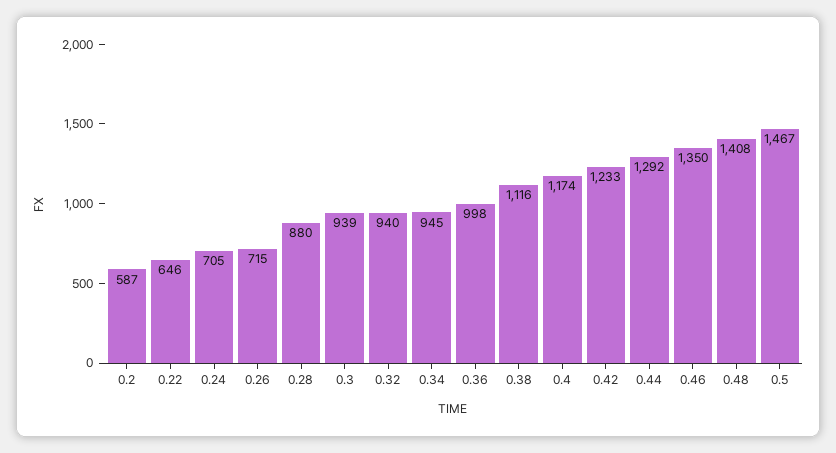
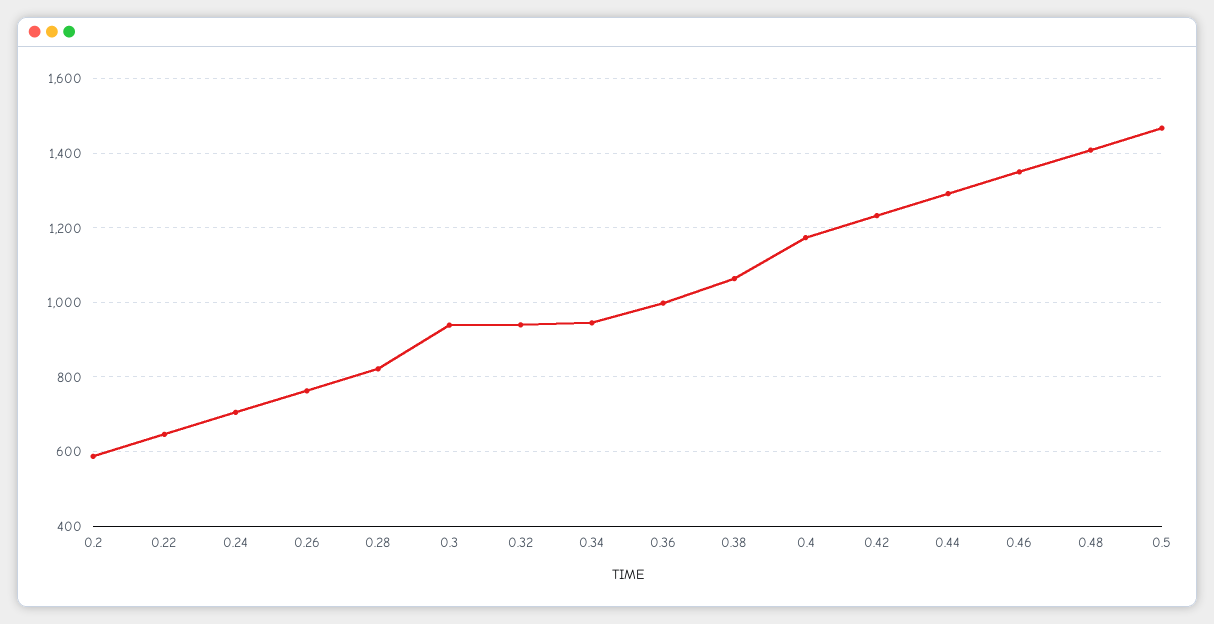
  {
    "0.2": 587,
    "0.22": 646,
    "0.24": 705,
-   "0.26": 715,
+   "0.26": 760,
-   "0.28": 880,
+   "0.28": 820,
    "0.3": 939,
    "0.32": 940,
    "0.34": 945,
    "0.36": 998,
-   "0.38": 1116,
+   "0.38": 1060,
    "0.4": 1174,
    "0.42": 1233,
    "0.44": 1292,
    "0.46": 1350,
    "0.48": 1408,
    "0.5": 1467
  }

